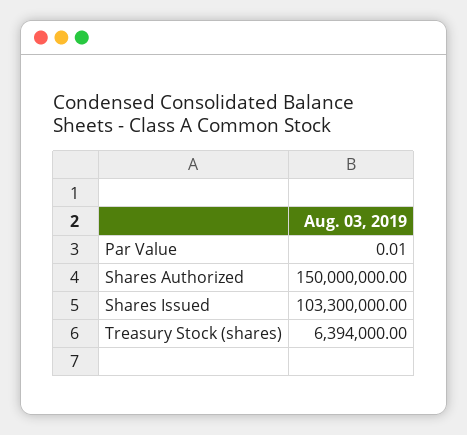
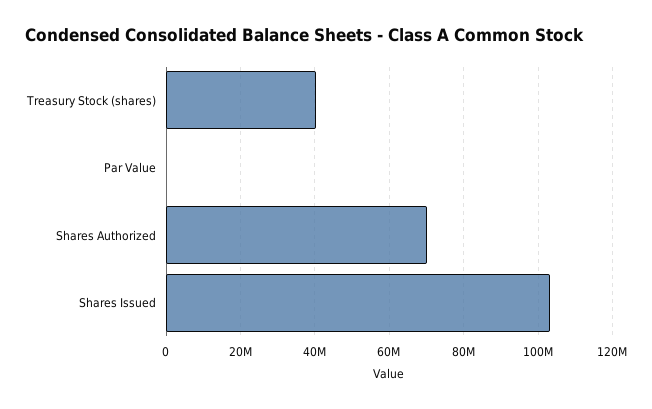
  {
    "Par Value": 0.01,
-   "Shares Authorized": 150000000,
+   "Shares Authorized": 70000000,
    "Shares Issued": 103300000,
-   "Treasury Stock (shares)": 6394000
+   "Treasury Stock (shares)": 40000000
  }

